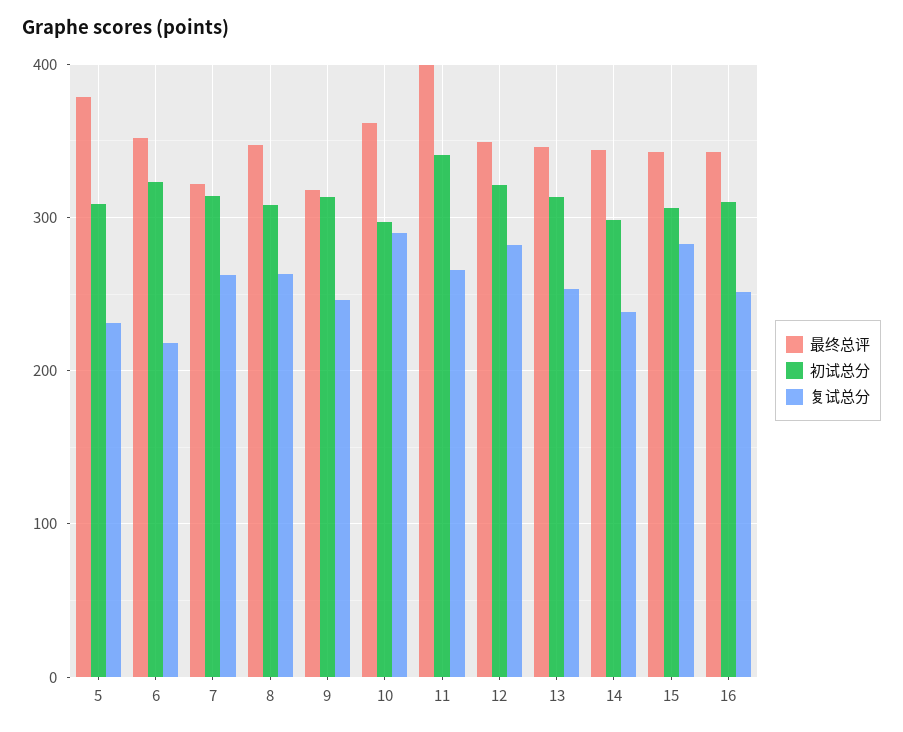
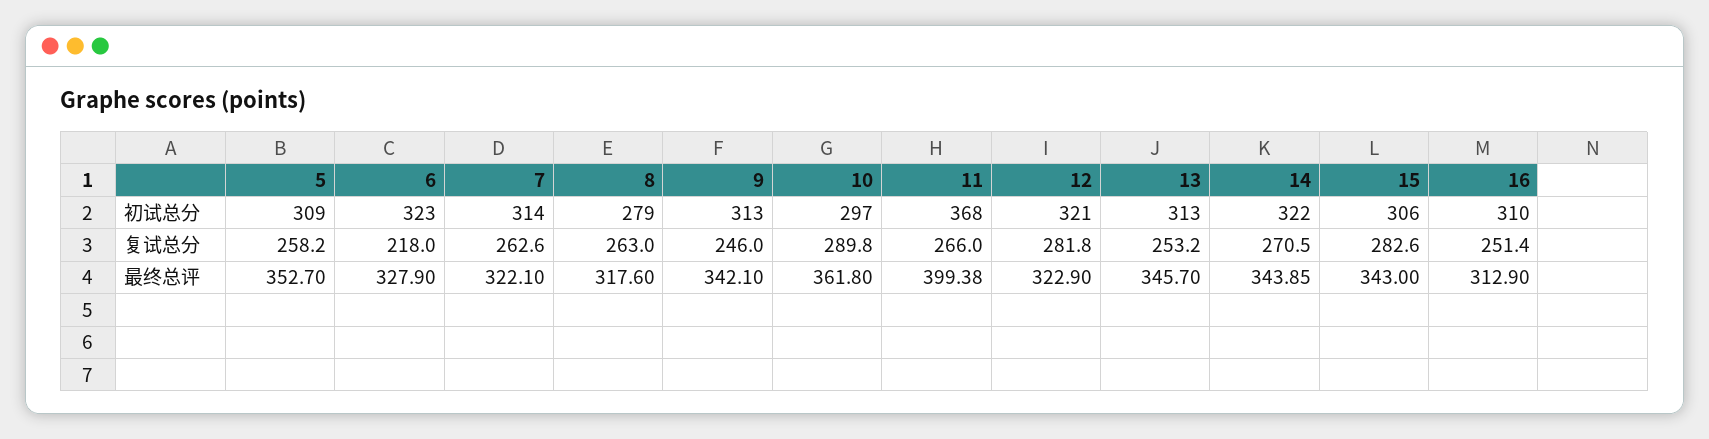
  {
    "最终总评": {
-     "5": 380,
+     "5": 352.7,
-     "6": 350,
+     "6": 327.9,
      "7": 322.1,
-     "8": 350,
+     "8": 317.6,
-     "9": 320,
+     "9": 342.1,
      "10": 361.8,
      "11": 399.38,
-     "12": 350,
+     "12": 322.9,
      "13": 345.7,
      "14": 343.85,
      "15": 343,
-     "16": 340
+     "16": 312.9
    },
    "初试总分": {
      "5": 309,
      "6": 323,
      "7": 314,
-     "8": 310,
+     "8": 279,
      "9": 313,
      "10": 297,
-     "11": 340,
+     "11": 368,
      "12": 321,
      "13": 313,
-     "14": 300,
+     "14": 322,
      "15": 306,
      "16": 310
    },
    "复试总分": {
-     "5": 230,
+     "5": 258.2,
      "6": 218,
      "7": 262.6,
      "8": 263,
      "9": 246,
      "10": 289.8,
      "11": 266,
      "12": 281.8,
      "13": 253.2,
-     "14": 240,
+     "14": 270.5,
      "15": 282.6,
      "16": 251.4
    }
  }

